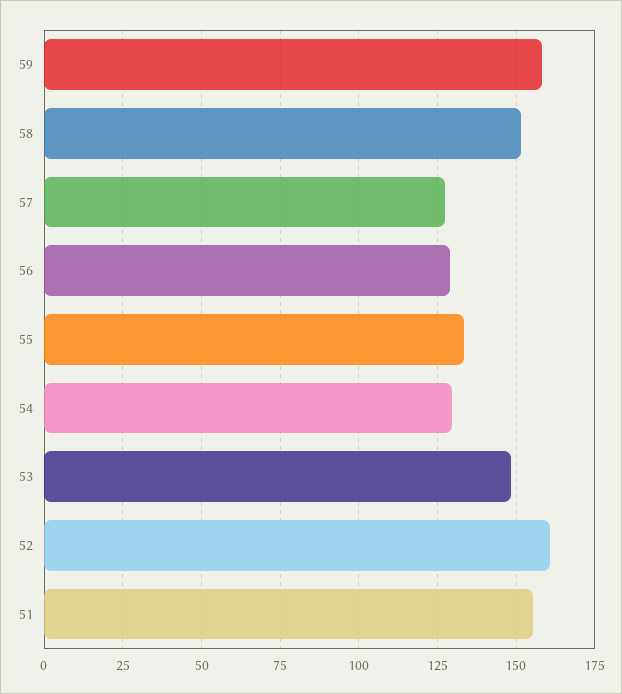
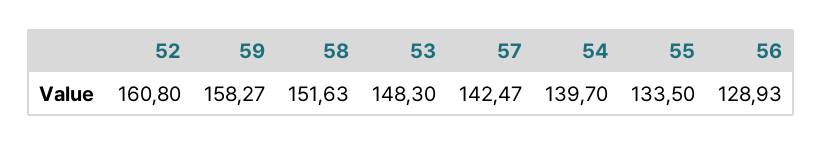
  {
    "59": 158.27,
    "58": 151.63,
-   "57": 127.5,
+   "57": 142.47,
    "56": 128.93,
    "55": 133.5,
-   "54": 130,
+   "54": 139.7,
    "53": 148.3,
-   "52": 160.8,
+   "52": 160.8
-   "51": 155
  }

